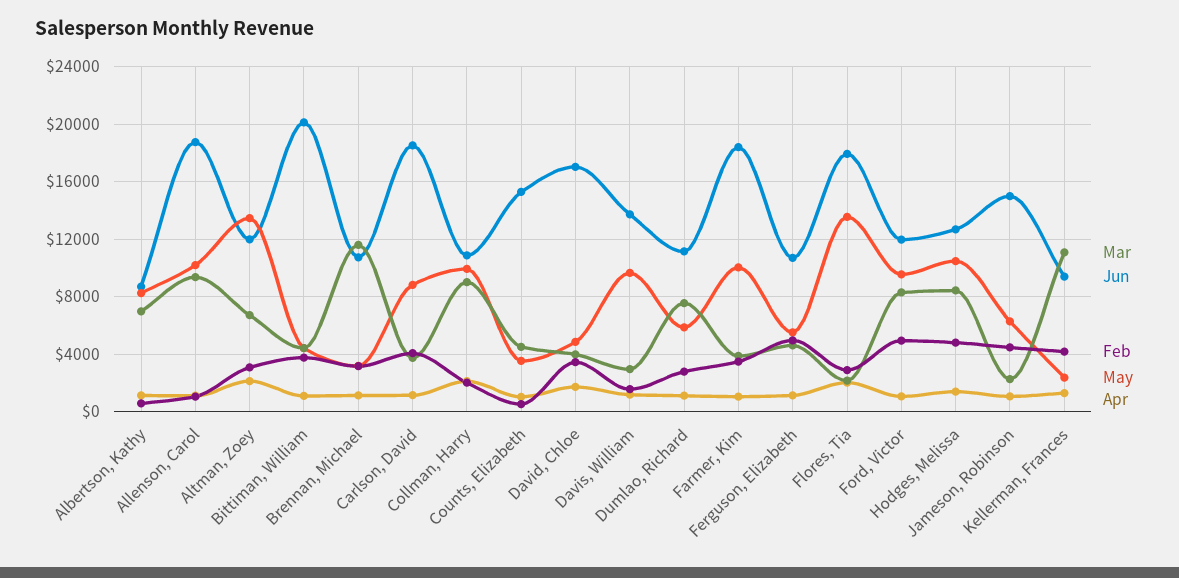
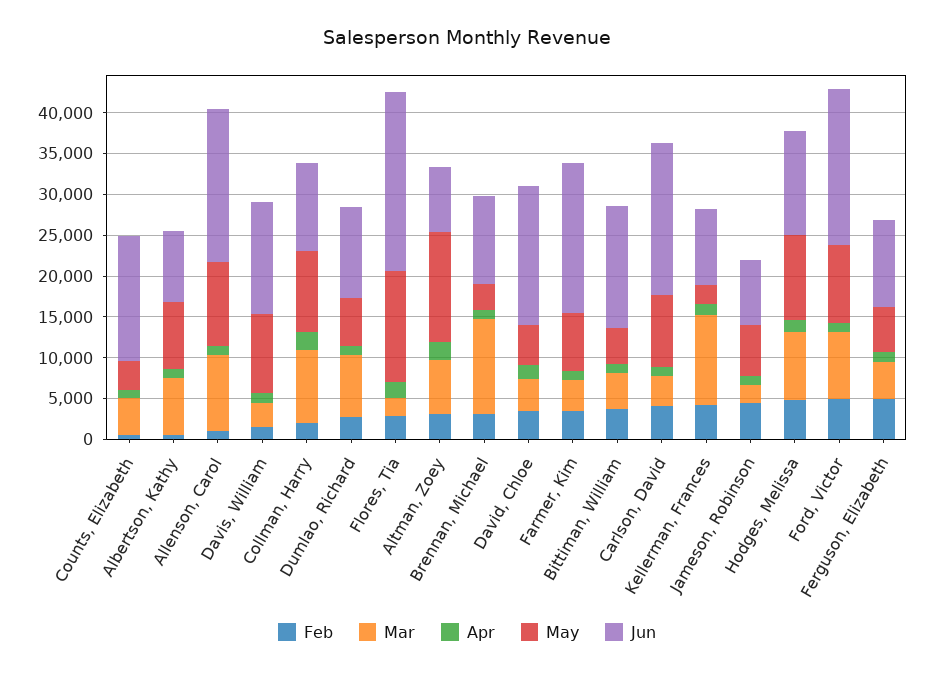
  {
    "Mar": {
      "Albertson, Kathy": 7000,
      "Allenson, Carol": 9500,
      "Altman, Zoey": 6500,
      "Bittiman, William": 4500,
      "Brennan, Michael": 11500,
      "Carlson, David": 3500,
      "Collman, Harry": 9000,
      "Counts, Elizabeth": 4500,
      "David, Chloe": 4000,
      "Davis, William": 3000,
      "Dumlao, Richard": 7500,
      "Farmer, Kim": 4000,
      "Ferguson, Elizabeth": 4500,
      "Flores, Tia": 2000,
      "Ford, Victor": 8500,
      "Hodges, Melissa": 8500,
      "Jameson, Robinson": 2000,
      "Kellerman, Frances": 11000
    },
    "Jun": {
      "Albertson, Kathy": 8500,
      "Allenson, Carol": 18500,
-     "Altman, Zoey": 12000,
+     "Altman, Zoey": 8000,
-     "Bittiman, William": 20000,
+     "Bittiman, William": 15000,
      "Brennan, Michael": 10500,
      "Carlson, David": 18500,
      "Collman, Harry": 11000,
      "Counts, Elizabeth": 15500,
      "David, Chloe": 17000,
      "Davis, William": 13500,
      "Dumlao, Richard": 11000,
      "Farmer, Kim": 18500,
      "Ferguson, Elizabeth": 10500,
-     "Flores, Tia": 18000,
+     "Flores, Tia": 22000,
-     "Ford, Victor": 12000,
+     "Ford, Victor": 19000,
      "Hodges, Melissa": 12500,
-     "Jameson, Robinson": 15000,
+     "Jameson, Robinson": 8000,
      "Kellerman, Frances": 9500
    },
    "Feb": {
      "Albertson, Kathy": 500,
      "Allenson, Carol": 1000,
      "Altman, Zoey": 3000,
      "Bittiman, William": 4000,
      "Brennan, Michael": 3000,
      "Carlson, David": 4000,
      "Collman, Harry": 2000,
      "Counts, Elizabeth": 500,
      "David, Chloe": 3500,
      "Davis, William": 1500,
      "Dumlao, Richard": 3000,
      "Farmer, Kim": 3500,
      "Ferguson, Elizabeth": 5000,
      "Flores, Tia": 3000,
      "Ford, Victor": 5000,
      "Hodges, Melissa": 5000,
      "Jameson, Robinson": 4500,
      "Kellerman, Frances": 4000
    },
    "May": {
      "Albertson, Kathy": 8000,
      "Allenson, Carol": 10000,
      "Altman, Zoey": 13500,
      "Bittiman, William": 4500,
      "Brennan, Michael": 3000,
      "Carlson, David": 9000,
      "Collman, Harry": 10000,
      "Counts, Elizabeth": 3500,
      "David, Chloe": 5000,
      "Davis, William": 9500,
      "Dumlao, Richard": 6000,
-     "Farmer, Kim": 10000,
+     "Farmer, Kim": 7000,
      "Ferguson, Elizabeth": 5500,
      "Flores, Tia": 13500,
      "Ford, Victor": 9500,
      "Hodges, Melissa": 10500,
      "Jameson, Robinson": 6500,
      "Kellerman, Frances": 2500
    },
    "Apr": {
      "Albertson, Kathy": 1000,
      "Allenson, Carol": 1000,
      "Altman, Zoey": 2000,
      "Bittiman, William": 1000,
      "Brennan, Michael": 1000,
      "Carlson, David": 1000,
      "Collman, Harry": 2000,
      "Counts, Elizabeth": 1000,
      "David, Chloe": 1500,
      "Davis, William": 1000,
      "Dumlao, Richard": 1000,
      "Farmer, Kim": 1000,
      "Ferguson, Elizabeth": 1000,
      "Flores, Tia": 2000,
      "Ford, Victor": 1000,
      "Hodges, Melissa": 1500,
      "Jameson, Robinson": 1000,
      "Kellerman, Frances": 1500
    }
  }

